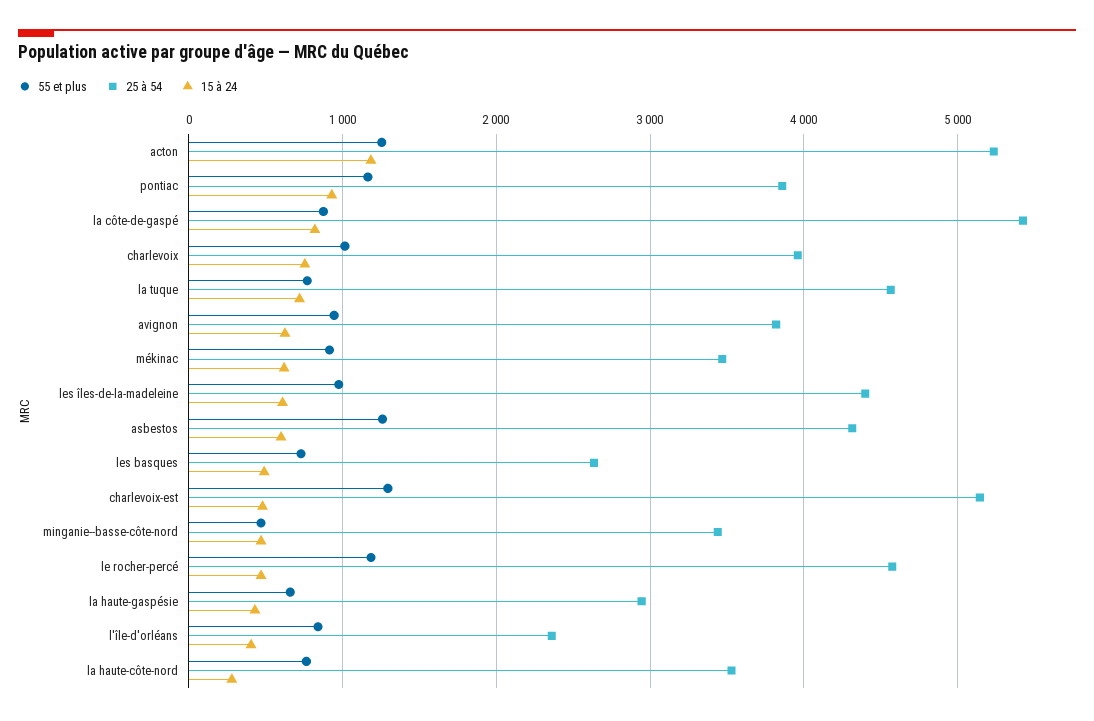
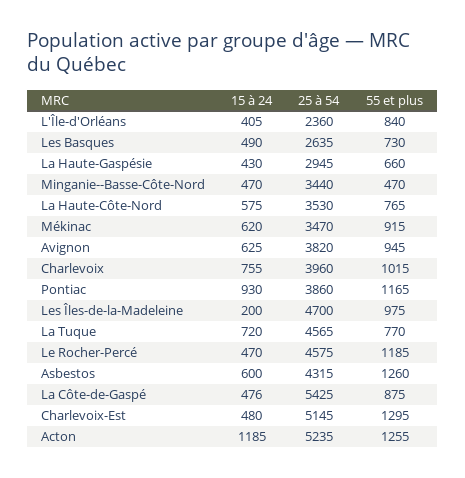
  {
    "55 et plus": {
      "acton": 1255,
      "pontiac": 1165,
      "la côte-de-gaspé": 875,
      "charlevoix": 1015,
      "la tuque": 770,
      "avignon": 945,
      "mékinac": 915,
      "les îles-de-la-madeleine": 975,
      "asbestos": 1260,
      "les basques": 730,
      "charlevoix-est": 1295,
      "minganie--basse-côte-nord": 470,
      "le rocher-percé": 1185,
      "la haute-gaspésie": 660,
      "l'île-d'orléans": 840,
      "la haute-côte-nord": 765
    },
    "25 à 54": {
      "acton": 5235,
      "pontiac": 3860,
      "la côte-de-gaspé": 5425,
      "charlevoix": 3960,
      "la tuque": 4565,
      "avignon": 3820,
      "mékinac": 3470,
-     "les îles-de-la-madeleine": 4400,
+     "les îles-de-la-madeleine": 4700,
      "asbestos": 4315,
      "les basques": 2635,
      "charlevoix-est": 5145,
      "minganie--basse-côte-nord": 3440,
      "le rocher-percé": 4575,
      "la haute-gaspésie": 2945,
      "l'île-d'orléans": 2360,
      "la haute-côte-nord": 3530
    },
    "15 à 24": {
      "acton": 1185,
      "pontiac": 930,
-     "la côte-de-gaspé": 800,
+     "la côte-de-gaspé": 476,
      "charlevoix": 755,
      "la tuque": 720,
      "avignon": 625,
      "mékinac": 620,
-     "les îles-de-la-madeleine": 600,
+     "les îles-de-la-madeleine": 200,
      "asbestos": 600,
      "les basques": 490,
      "charlevoix-est": 480,
      "minganie--basse-côte-nord": 470,
      "le rocher-percé": 470,
      "la haute-gaspésie": 430,
      "l'île-d'orléans": 405,
-     "la haute-côte-nord": 300
+     "la haute-côte-nord": 575
    }
  }

